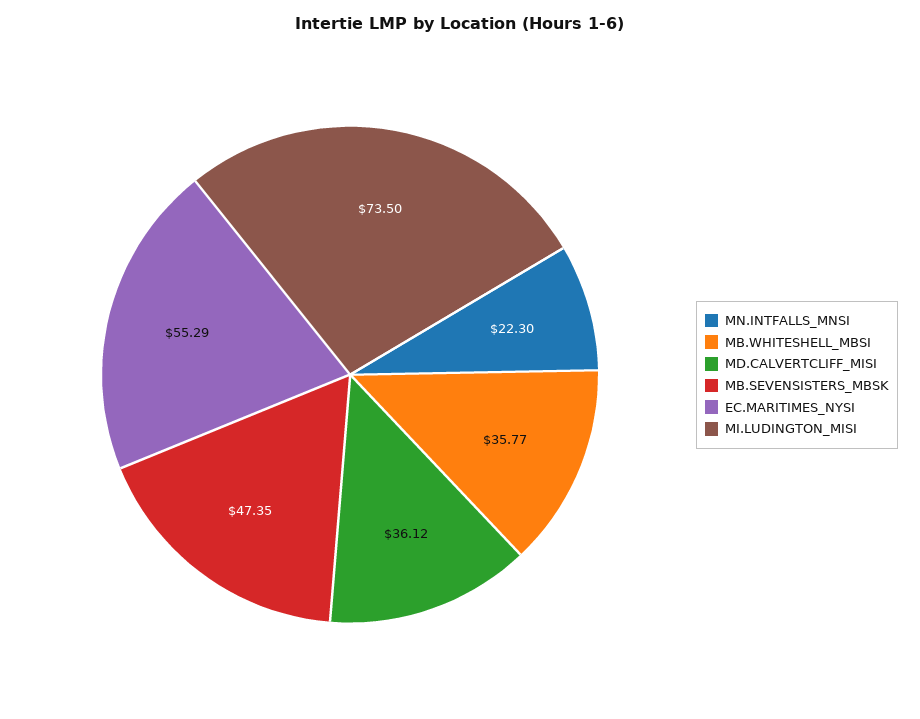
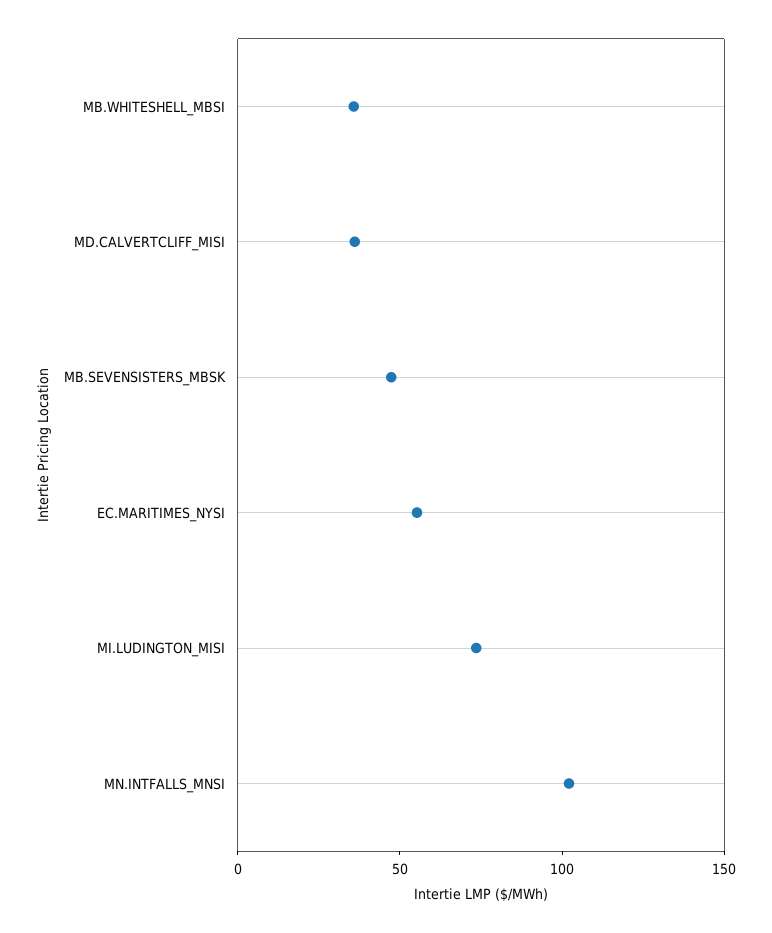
  {
-   "MN.INTFALLS_MNSI": 22.3,
+   "MN.INTFALLS_MNSI": 100,
    "MB.WHITESHELL_MBSI": 35.77,
    "MD.CALVERTCLIFF_MISI": 36.12,
    "MB.SEVENSISTERS_MBSK": 47.35,
    "EC.MARITIMES_NYSI": 55.29,
    "MI.LUDINGTON_MISI": 73.5
  }

